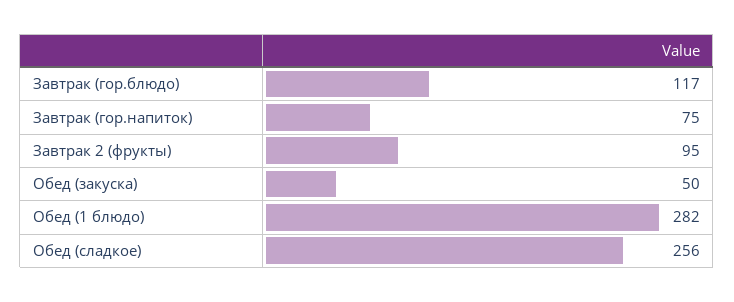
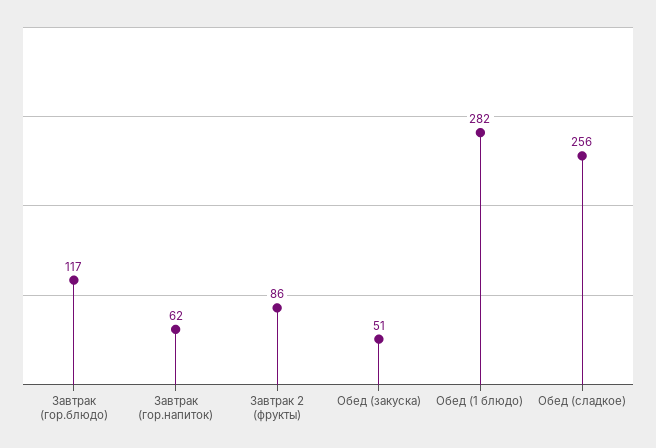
  {
    "Завтрак (гор.блюдо)": 117,
-   "Завтрак (гор.напиток)": 75,
+   "Завтрак (гор.напиток)": 62,
-   "Завтрак 2 (фрукты)": 95,
+   "Завтрак 2 (фрукты)": 86,
-   "Обед (закуска)": 50,
+   "Обед (закуска)": 51,
    "Обед (1 блюдо)": 282,
    "Обед (сладкое)": 256
  }

